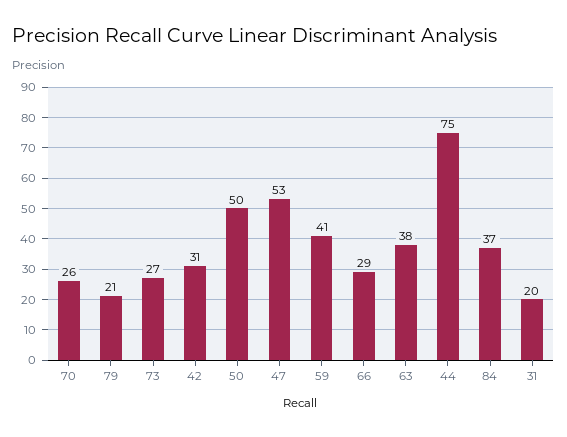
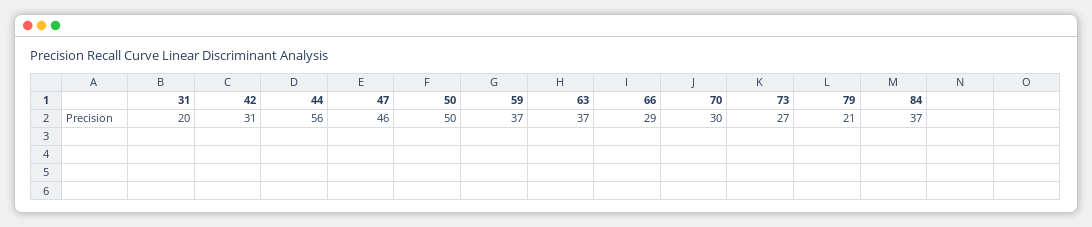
  {
-   "70": 26,
+   "70": 30,
    "79": 21,
    "73": 27,
    "42": 31,
    "50": 50,
-   "47": 53,
+   "47": 46,
-   "59": 41,
+   "59": 37,
    "66": 29,
-   "63": 38,
+   "63": 37,
-   "44": 75,
+   "44": 56,
    "84": 37,
    "31": 20
  }

